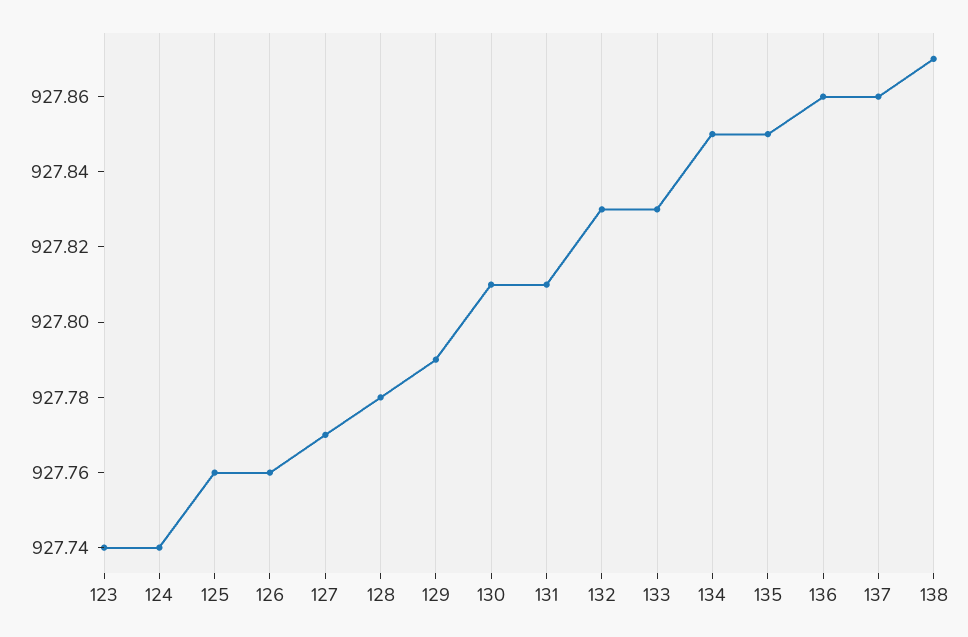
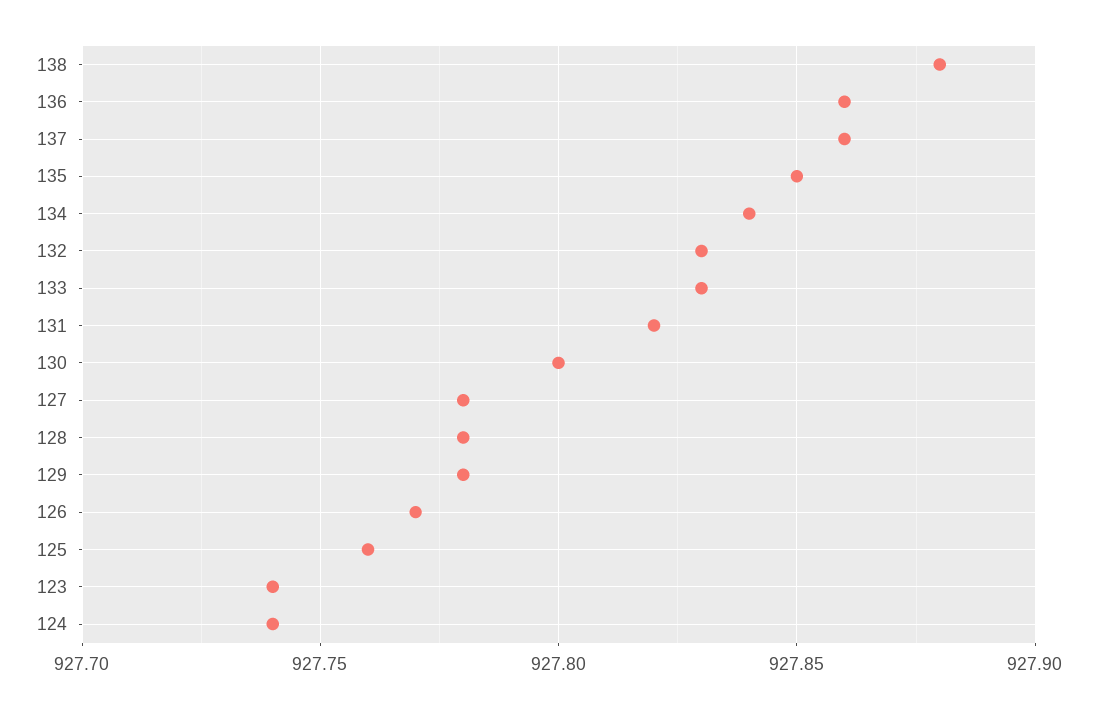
  {
    "123": 927.74,
    "124": 927.74,
    "125": 927.76,
-   "126": 927.76,
+   "126": 927.77,
-   "127": 927.77,
+   "127": 927.78,
    "128": 927.78,
-   "129": 927.79,
+   "129": 927.78,
-   "130": 927.81,
+   "130": 927.8,
-   "131": 927.81,
+   "131": 927.82,
    "132": 927.83,
    "133": 927.83,
-   "134": 927.85,
+   "134": 927.84,
    "135": 927.85,
    "136": 927.86,
    "137": 927.86,
-   "138": 927.87
+   "138": 927.88
  }

